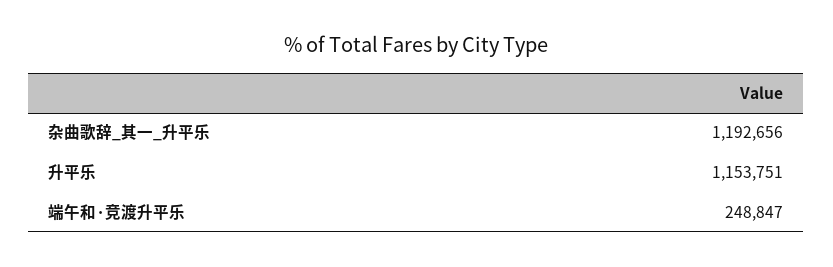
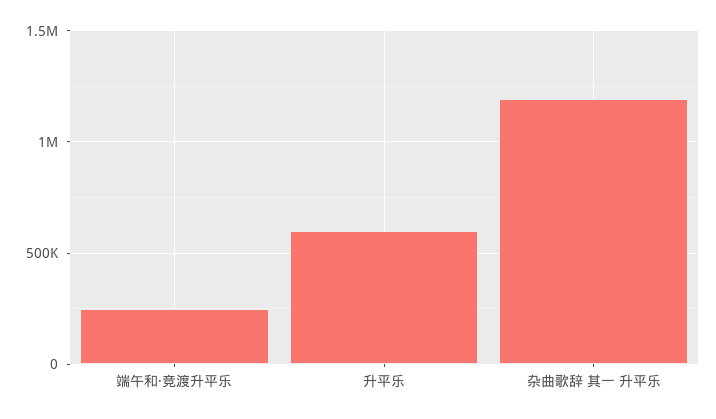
  {
    "杂曲歌辞_其一_升平乐": 1192656,
-   "升平乐": 1153751,
+   "升平乐": 600000,
    "端午和·竞渡升平乐": 248847
  }

